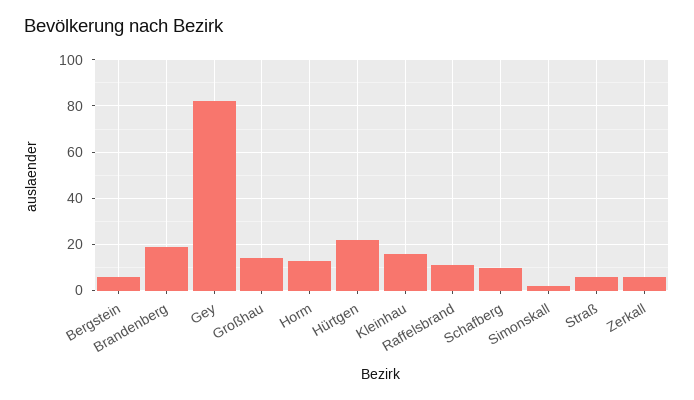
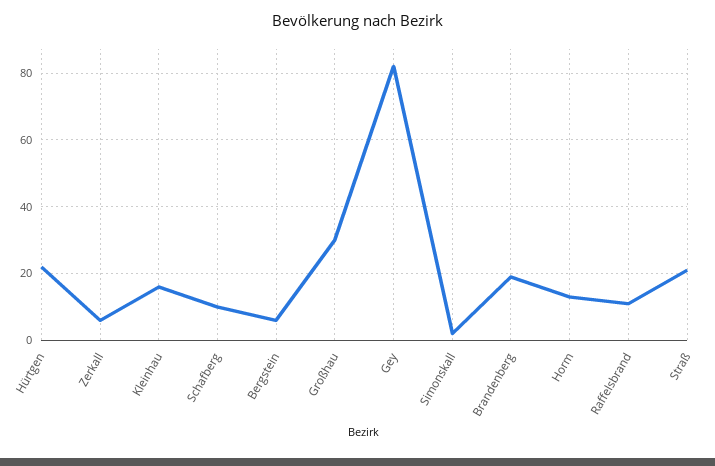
  {
    "Bergstein": 5,
    "Brandenberg": 20,
    "Gey": 80,
-   "Großhau": 15,
+   "Großhau": 30,
    "Horm": 15,
    "Hürtgen": 20,
    "Kleinhau": 15,
    "Raffelsbrand": 10,
    "Schafberg": 10,
    "Simonskall": 0,
-   "Straß": 5,
+   "Straß": 20,
    "Zerkall": 5
  }

